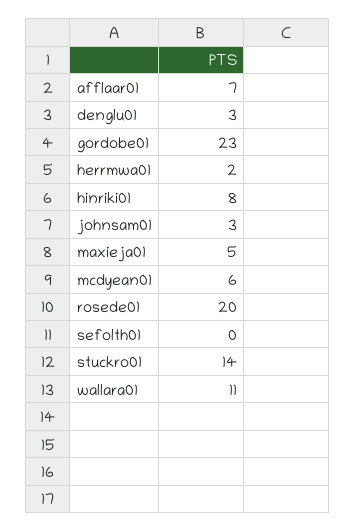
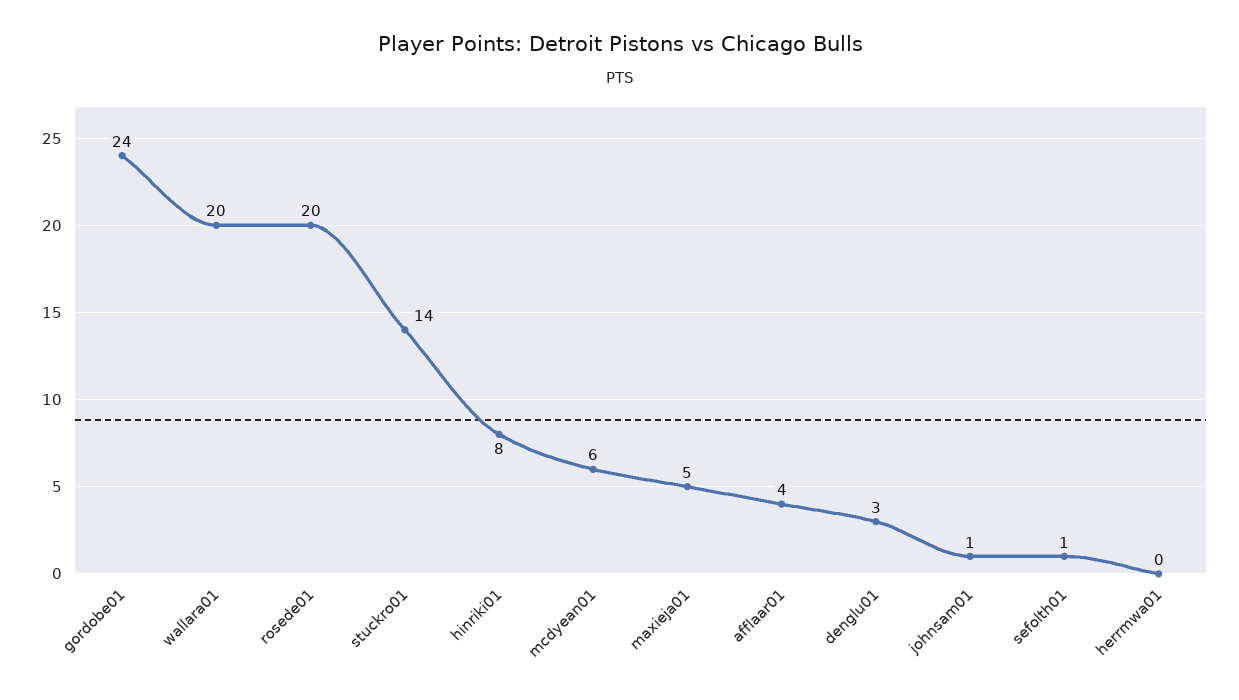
  {
-   "afflaar01": 7,
+   "afflaar01": 4,
    "denglu01": 3,
-   "gordobe01": 23,
+   "gordobe01": 24,
-   "herrmwa01": 2,
+   "herrmwa01": 0,
    "hinriki01": 8,
-   "johnsam01": 3,
+   "johnsam01": 1,
    "maxieja01": 5,
    "mcdyean01": 6,
    "rosede01": 20,
-   "sefolth01": 0,
+   "sefolth01": 1,
    "stuckro01": 14,
-   "wallara01": 11
+   "wallara01": 20
  }

